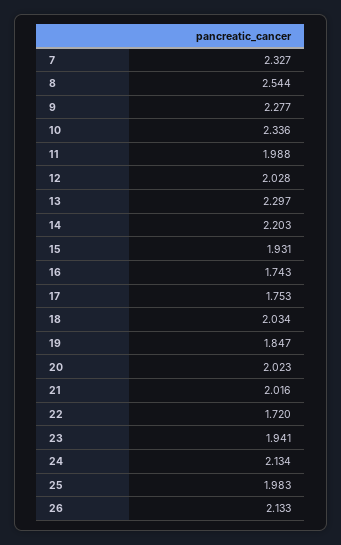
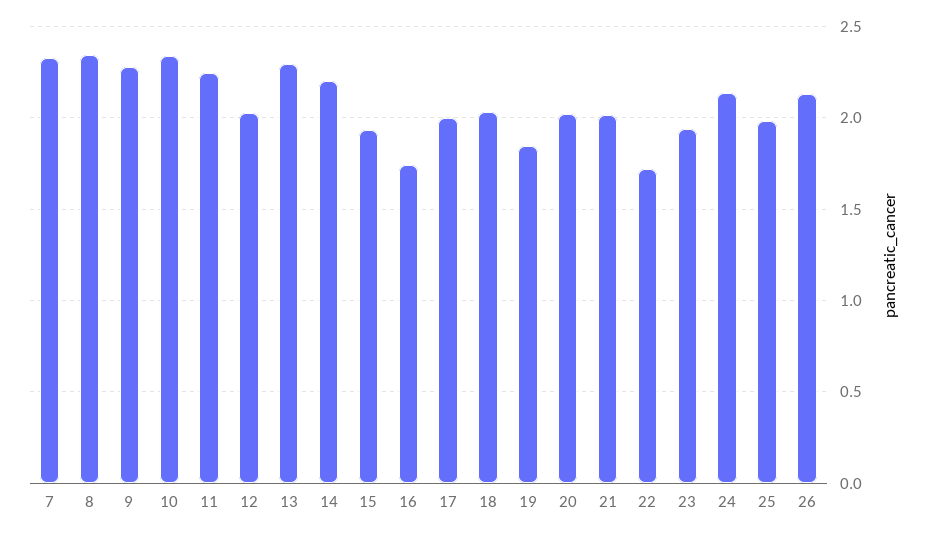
  {
    "7": 2.327,
-   "8": 2.544,
+   "8": 2.35,
    "9": 2.277,
    "10": 2.336,
-   "11": 1.988,
+   "11": 2.25,
    "12": 2.028,
    "13": 2.297,
    "14": 2.203,
    "15": 1.931,
    "16": 1.743,
-   "17": 1.753,
+   "17": 2,
    "18": 2.034,
    "19": 1.847,
    "20": 2.023,
    "21": 2.016,
    "22": 1.72,
    "23": 1.941,
    "24": 2.134,
    "25": 1.983,
    "26": 2.133
  }

